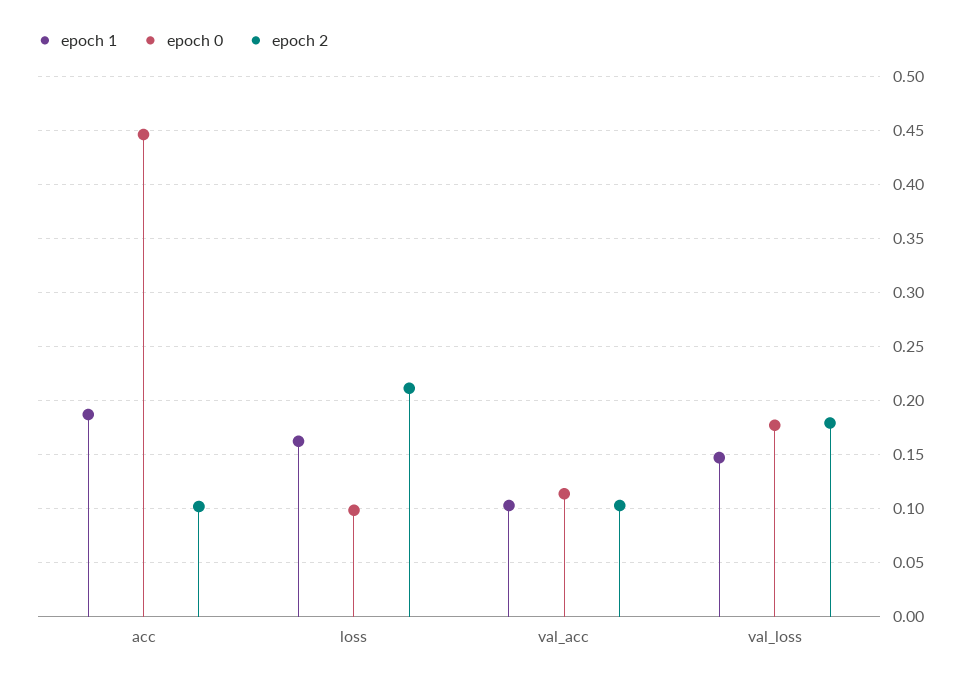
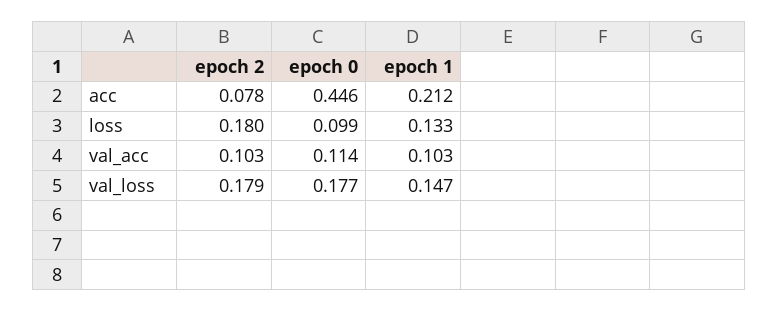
  {
    "epoch 1": {
-     "acc": 0.19,
+     "acc": 0.212,
-     "loss": 0.16,
+     "loss": 0.133,
      "val_acc": 0.103,
      "val_loss": 0.147
    },
    "epoch 0": {
      "acc": 0.446,
      "loss": 0.099,
      "val_acc": 0.114,
      "val_loss": 0.177
    },
    "epoch 2": {
-     "acc": 0.1,
+     "acc": 0.078,
-     "loss": 0.21,
+     "loss": 0.18,
      "val_acc": 0.103,
      "val_loss": 0.179
    }
  }

